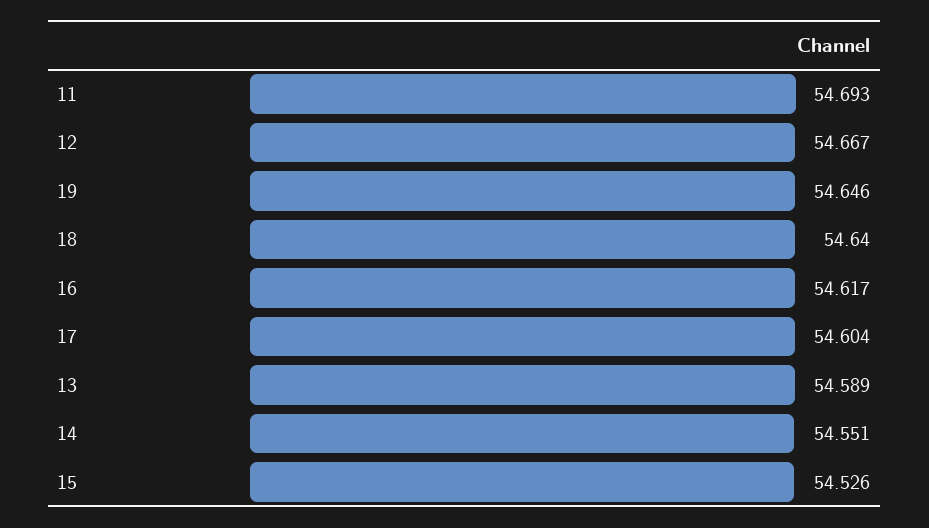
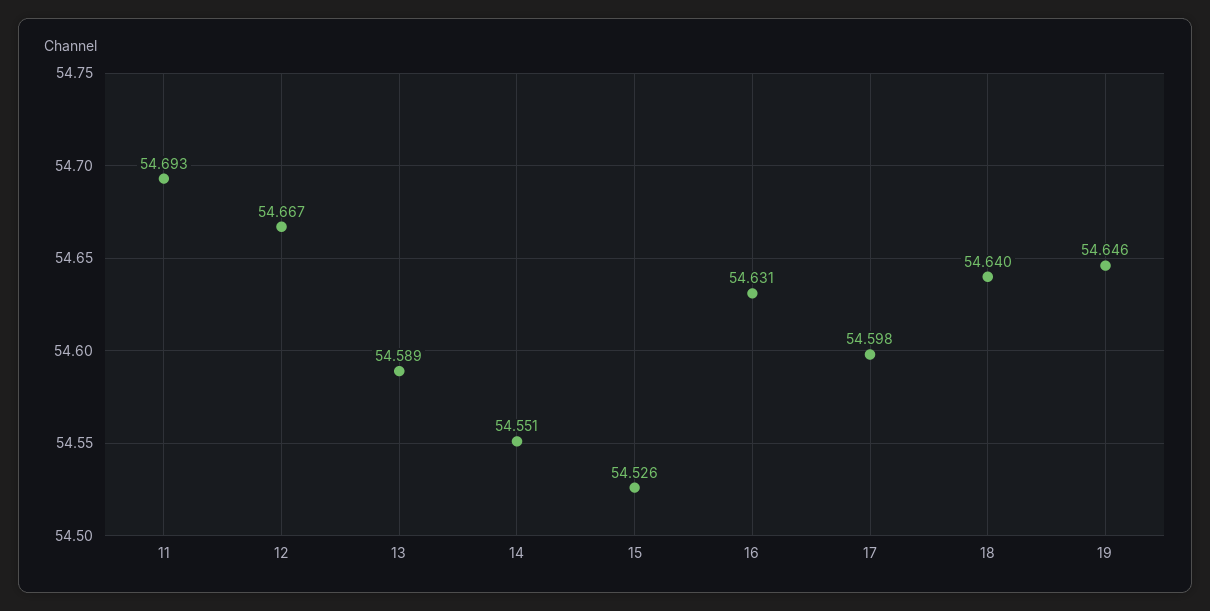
  {
    "11": 54.693,
    "12": 54.667,
    "19": 54.646,
    "18": 54.64,
-   "16": 54.617,
+   "16": 54.631,
-   "17": 54.604,
+   "17": 54.598,
    "13": 54.589,
    "14": 54.551,
    "15": 54.526
  }

